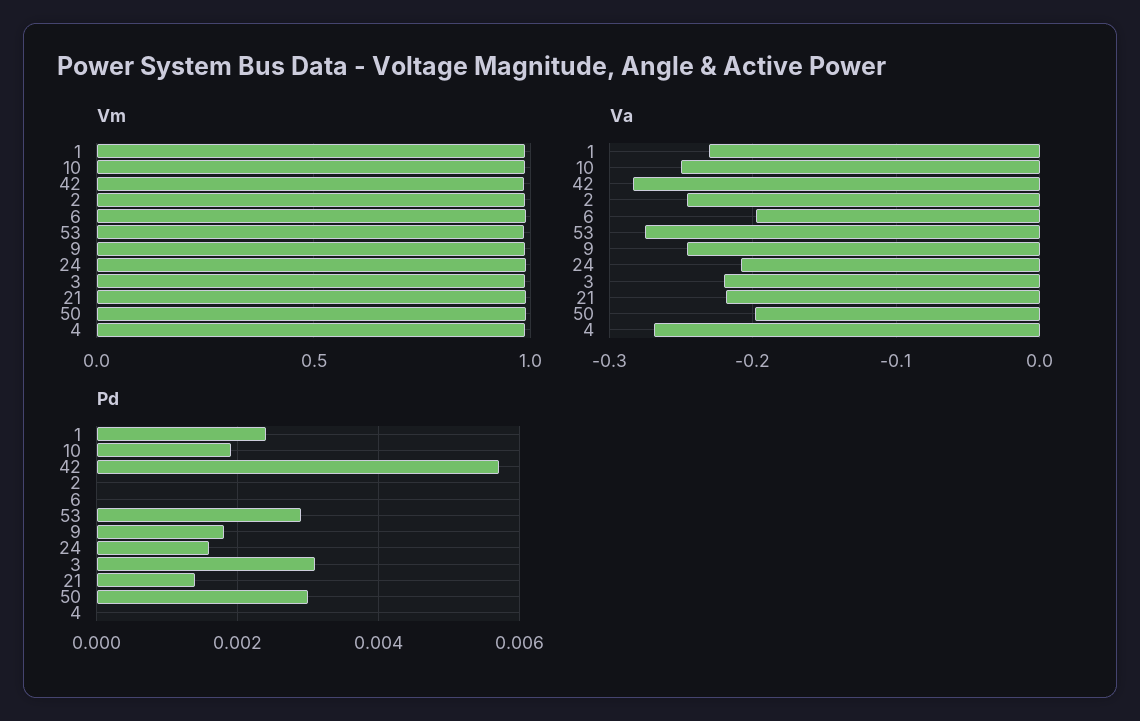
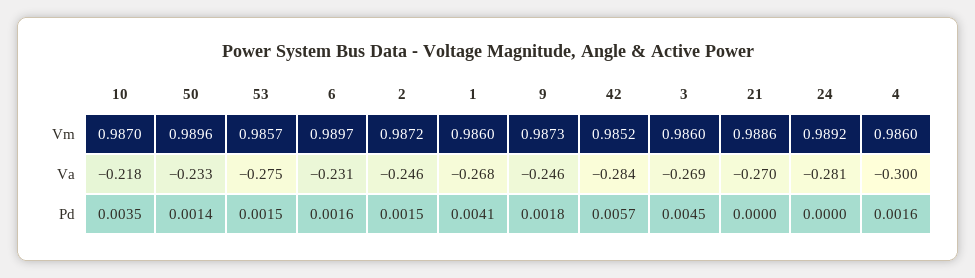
  {
    "Vm": {
      "1": 0.986,
      "10": 0.987,
      "42": 0.9852,
      "2": 0.9872,
      "6": 0.9897,
      "53": 0.9857,
      "9": 0.9873,
      "24": 0.9892,
      "3": 0.986,
      "21": 0.9886,
      "50": 0.9896,
      "4": 0.986
    },
    "Va": {
-     "1": -0.23,
+     "1": -0.268,
-     "10": -0.25,
+     "10": -0.218,
      "42": -0.284,
      "2": -0.246,
-     "6": -0.2,
+     "6": -0.231,
      "53": -0.275,
      "9": -0.246,
-     "24": -0.21,
+     "24": -0.281,
-     "3": -0.22,
+     "3": -0.269,
-     "21": -0.22,
+     "21": -0.27,
-     "50": -0.2,
+     "50": -0.233,
-     "4": -0.27
+     "4": -0.3
    },
    "Pd": {
-     "1": 0.0025,
+     "1": 0.0041,
-     "10": 0.002,
+     "10": 0.0035,
      "42": 0.0057,
-     "2": 0,
+     "2": 0.0015,
-     "6": 0,
+     "6": 0.0016,
-     "53": 0.003,
+     "53": 0.0015,
      "9": 0.0018,
-     "24": 0.0015,
+     "24": 0,
-     "3": 0.003,
+     "3": 0.0045,
-     "21": 0.0015,
+     "21": 0,
-     "50": 0.003,
+     "50": 0.0014,
-     "4": 0
+     "4": 0.0016
    }
  }

